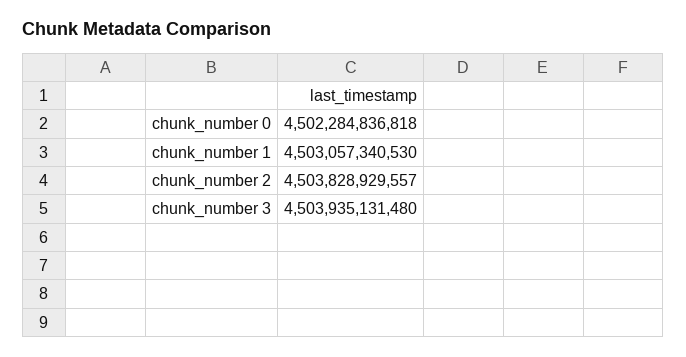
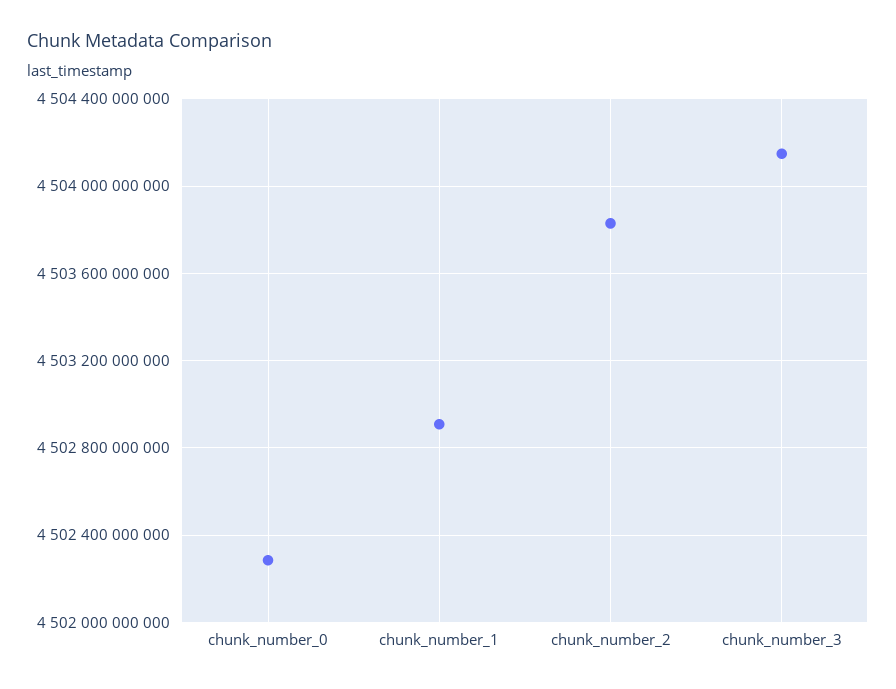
  {
    "chunk_number 0": 4502284836818,
-   "chunk_number 1": 4503057340530,
+   "chunk_number 1": 4502900000000,
    "chunk_number 2": 4503828929557,
-   "chunk_number 3": 4503935131480
+   "chunk_number 3": 4504150000000
  }

